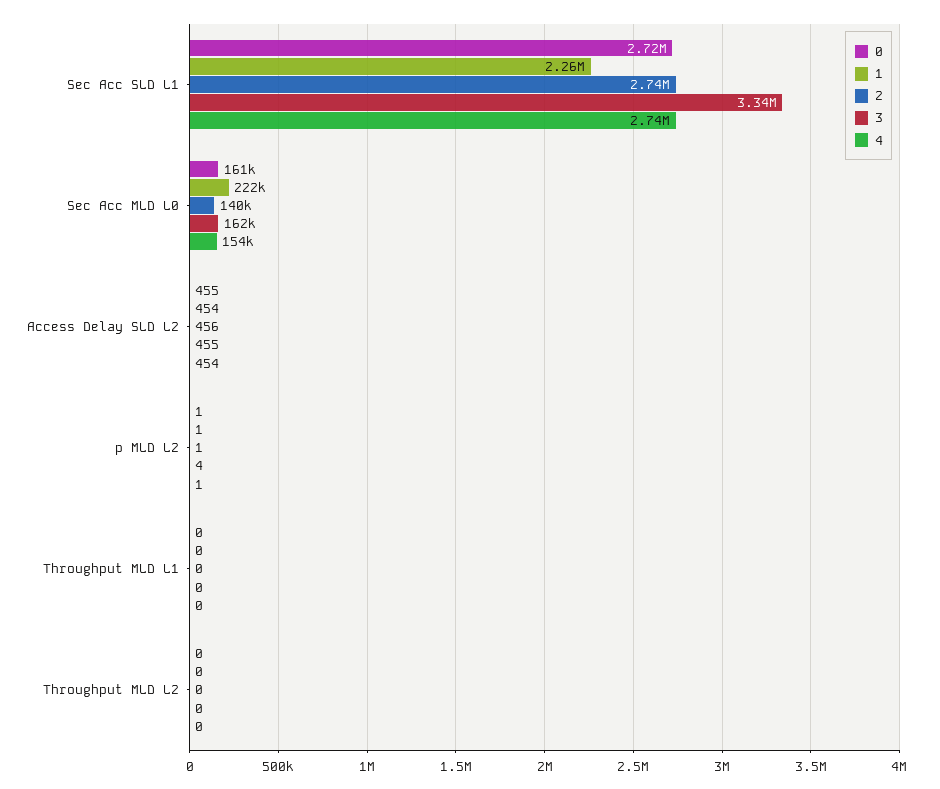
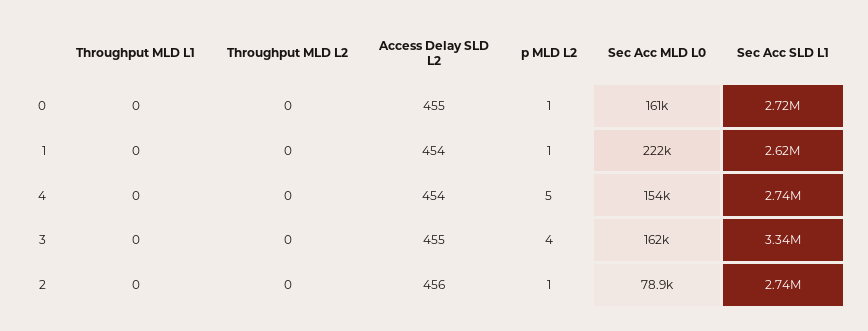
  {
    "0": {
      "Sec Acc SLD L1": 2720000,
      "Sec Acc MLD L0": 161000,
      "Access Delay SLD L2": 455,
      "p MLD L2": 1,
      "Throughput MLD L1": 0,
      "Throughput MLD L2": 0
    },
    "1": {
-     "Sec Acc SLD L1": 2260000,
+     "Sec Acc SLD L1": 2620000,
      "Sec Acc MLD L0": 222000,
      "Access Delay SLD L2": 454,
      "p MLD L2": 1,
      "Throughput MLD L1": 0,
      "Throughput MLD L2": 0
    },
    "2": {
      "Sec Acc SLD L1": 2740000,
-     "Sec Acc MLD L0": 140000,
+     "Sec Acc MLD L0": 78900,
      "Access Delay SLD L2": 456,
      "p MLD L2": 1,
      "Throughput MLD L1": 0,
      "Throughput MLD L2": 0
    },
    "3": {
      "Sec Acc SLD L1": 3340000,
      "Sec Acc MLD L0": 162000,
      "Access Delay SLD L2": 455,
      "p MLD L2": 4,
      "Throughput MLD L1": 0,
      "Throughput MLD L2": 0
    },
    "4": {
      "Sec Acc SLD L1": 2740000,
      "Sec Acc MLD L0": 154000,
      "Access Delay SLD L2": 454,
-     "p MLD L2": 1,
+     "p MLD L2": 5,
      "Throughput MLD L1": 0,
      "Throughput MLD L2": 0
    }
  }

